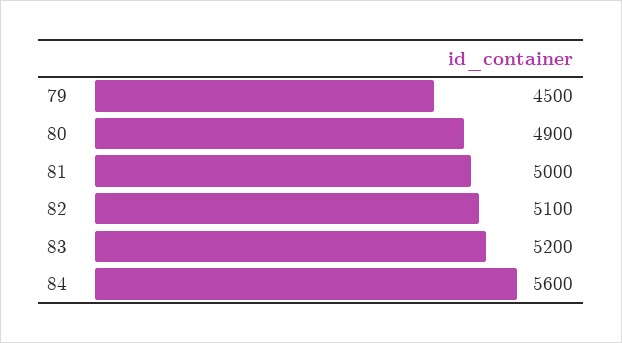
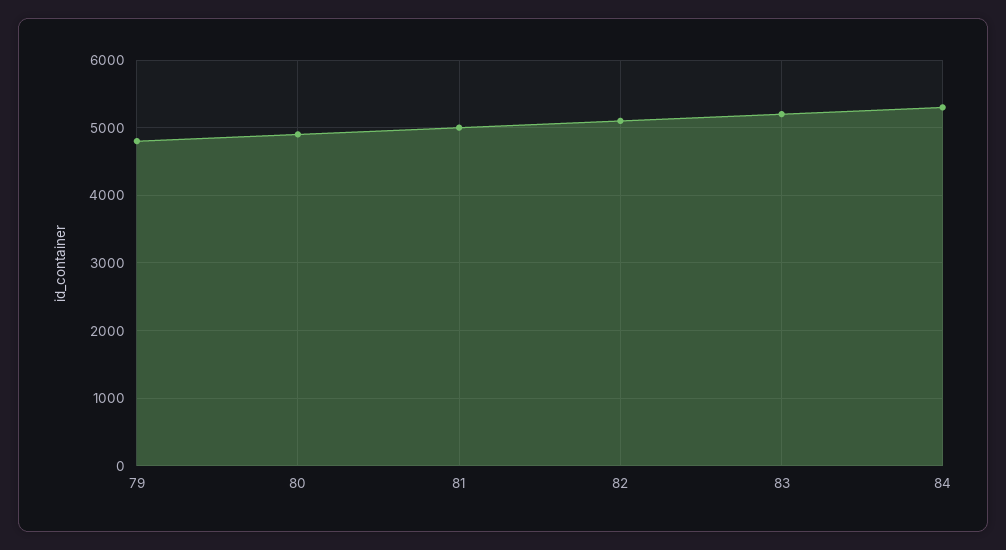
  {
-   "79": 4500,
+   "79": 4800,
    "80": 4900,
    "81": 5000,
    "82": 5100,
    "83": 5200,
-   "84": 5600
+   "84": 5300
  }

